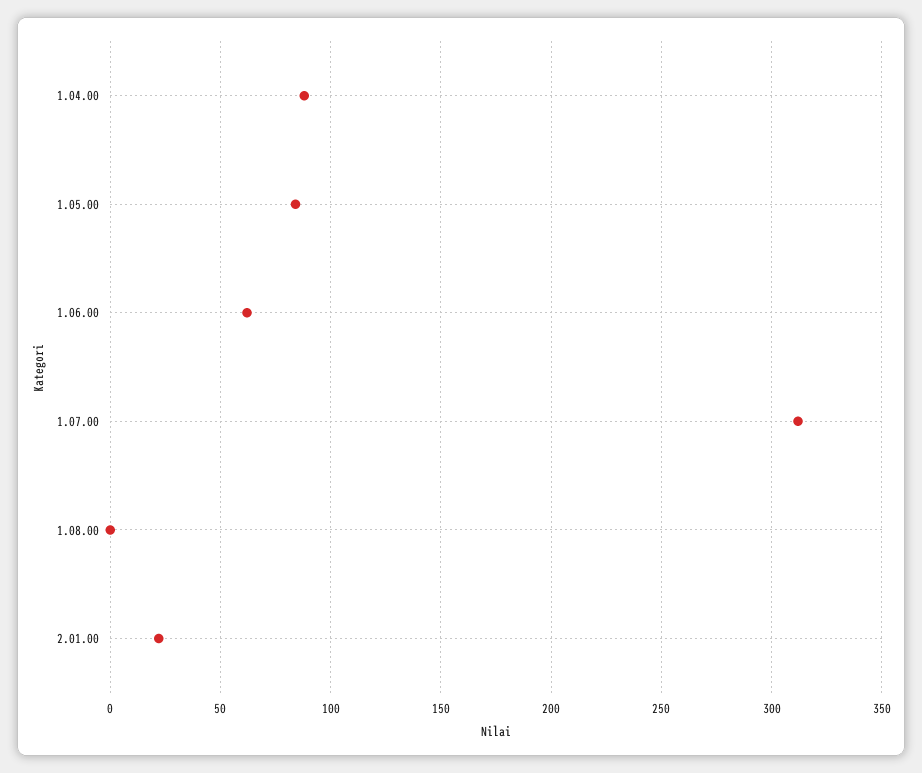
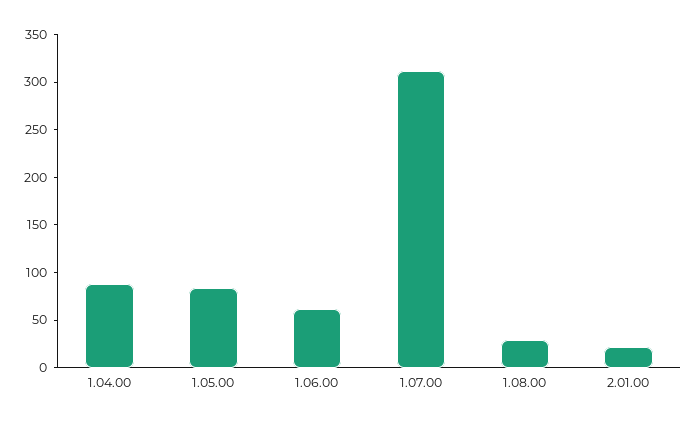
  {
    "1.04.00": 90,
    "1.05.00": 85,
    "1.06.00": 60,
    "1.07.00": 310,
-   "1.08.00": 0,
+   "1.08.00": 30,
    "2.01.00": 20
  }

